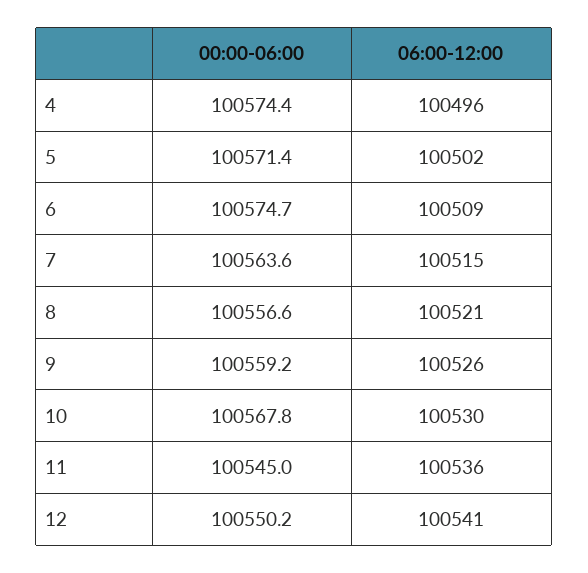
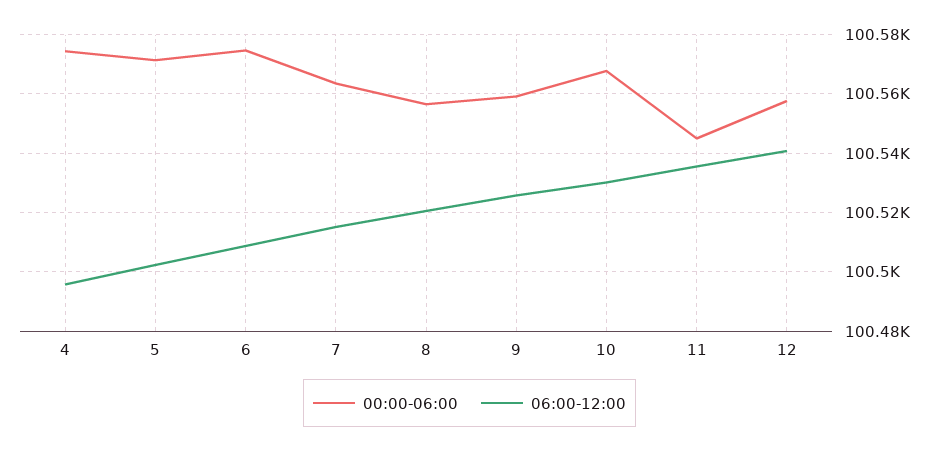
  {
    "00:00-06:00": {
      "4": 100574.4,
      "5": 100571.4,
      "6": 100574.7,
      "7": 100563.6,
      "8": 100556.6,
      "9": 100559.2,
      "10": 100567.8,
      "11": 100545,
-     "12": 100550.2
+     "12": 100557.5
    },
    "06:00-12:00": {
      "4": 100496,
      "5": 100502,
      "6": 100509,
      "7": 100515,
      "8": 100521,
      "9": 100526,
      "10": 100530,
      "11": 100536,
      "12": 100541
    }
  }

